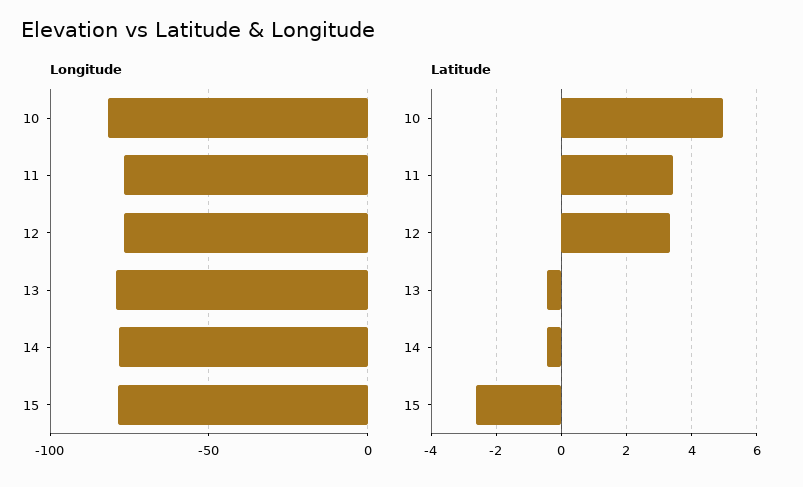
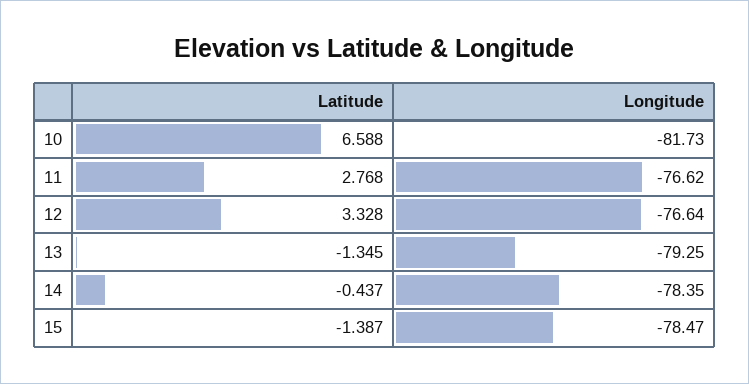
  {
    "Longitude": {
      "10": -81.73,
      "11": -76.62,
      "12": -76.64,
      "13": -79.25,
      "14": -78.35,
      "15": -78.47
    },
    "Latitude": {
-     "10": 5,
+     "10": 6.588,
-     "11": 3.4,
+     "11": 2.768,
      "12": 3.328,
-     "13": -0.4,
+     "13": -1.345,
      "14": -0.437,
-     "15": -2.6
+     "15": -1.387
    }
  }

